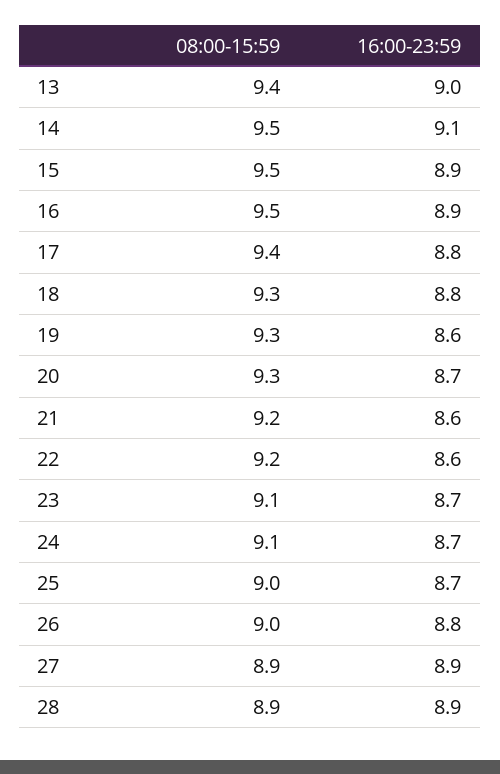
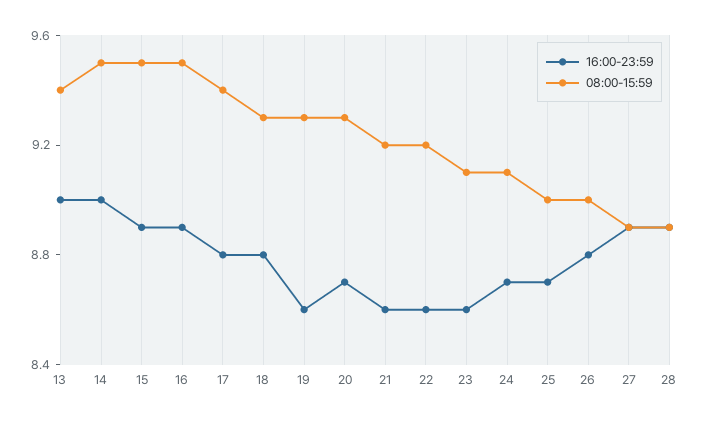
  {
    "08:00-15:59": {
      "13": 9.4,
      "14": 9.5,
      "15": 9.5,
      "16": 9.5,
      "17": 9.4,
      "18": 9.3,
      "19": 9.3,
      "20": 9.3,
      "21": 9.2,
      "22": 9.2,
      "23": 9.1,
      "24": 9.1,
      "25": 9,
      "26": 9,
      "27": 8.9,
      "28": 8.9
    },
    "16:00-23:59": {
      "13": 9,
-     "14": 9.1,
+     "14": 9,
      "15": 8.9,
      "16": 8.9,
      "17": 8.8,
      "18": 8.8,
      "19": 8.6,
      "20": 8.7,
      "21": 8.6,
      "22": 8.6,
-     "23": 8.7,
+     "23": 8.6,
      "24": 8.7,
      "25": 8.7,
      "26": 8.8,
      "27": 8.9,
      "28": 8.9
    }
  }

